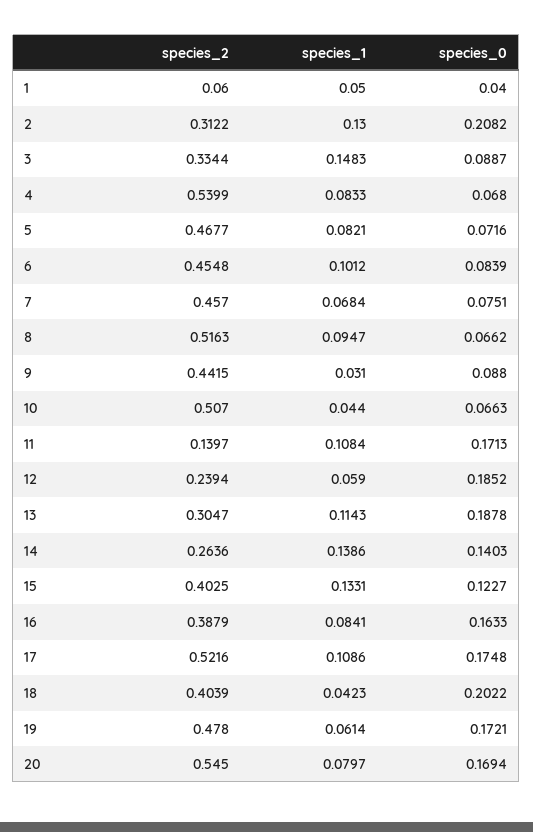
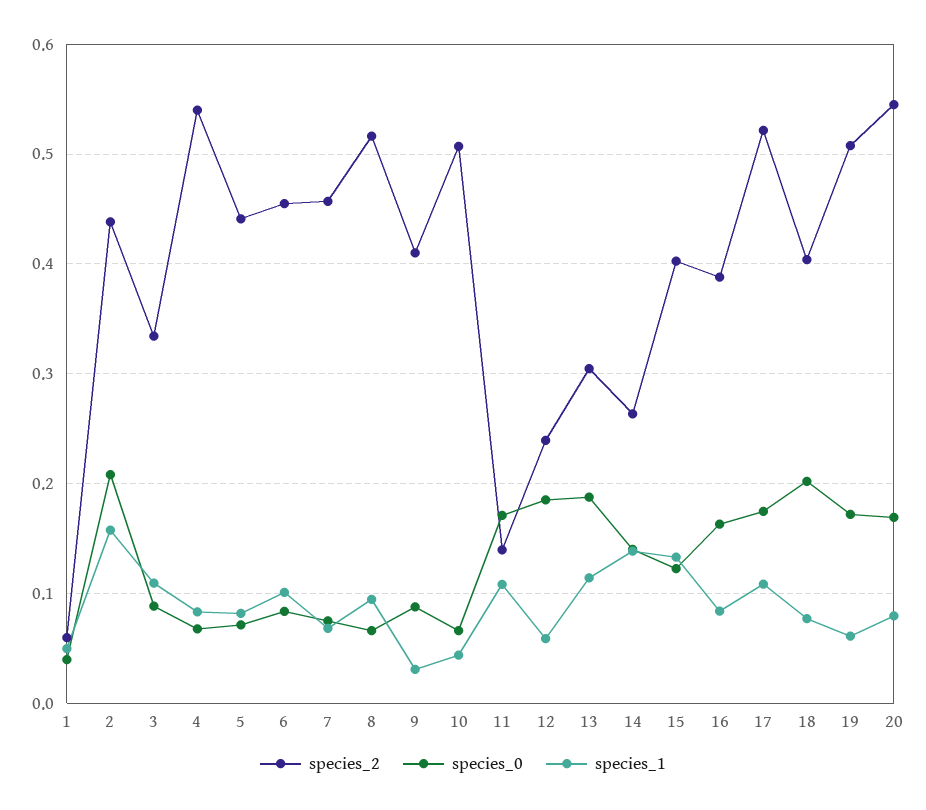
  {
    "species_2": {
      "1": 0.06,
-     "2": 0.3122,
+     "2": 0.44,
      "3": 0.3344,
      "4": 0.5399,
-     "5": 0.4677,
+     "5": 0.44,
      "6": 0.4548,
      "7": 0.457,
      "8": 0.5163,
-     "9": 0.4415,
+     "9": 0.41,
      "10": 0.507,
      "11": 0.1397,
      "12": 0.2394,
      "13": 0.3047,
      "14": 0.2636,
      "15": 0.4025,
      "16": 0.3879,
      "17": 0.5216,
      "18": 0.4039,
-     "19": 0.478,
+     "19": 0.51,
      "20": 0.545
    },
    "species_1": {
      "1": 0.05,
-     "2": 0.13,
+     "2": 0.16,
-     "3": 0.1483,
+     "3": 0.11,
      "4": 0.0833,
      "5": 0.0821,
      "6": 0.1012,
      "7": 0.0684,
      "8": 0.0947,
      "9": 0.031,
      "10": 0.044,
      "11": 0.1084,
      "12": 0.059,
      "13": 0.1143,
      "14": 0.1386,
      "15": 0.1331,
      "16": 0.0841,
      "17": 0.1086,
-     "18": 0.0423,
+     "18": 0.08,
      "19": 0.0614,
      "20": 0.0797
    },
    "species_0": {
      "1": 0.04,
      "2": 0.2082,
      "3": 0.0887,
      "4": 0.068,
      "5": 0.0716,
      "6": 0.0839,
      "7": 0.0751,
      "8": 0.0662,
      "9": 0.088,
      "10": 0.0663,
      "11": 0.1713,
      "12": 0.1852,
      "13": 0.1878,
      "14": 0.1403,
      "15": 0.1227,
      "16": 0.1633,
      "17": 0.1748,
      "18": 0.2022,
      "19": 0.1721,
      "20": 0.1694
    }
  }

